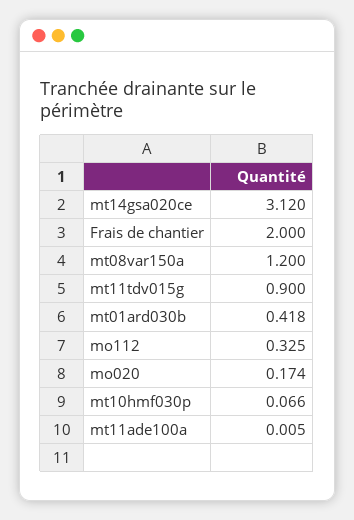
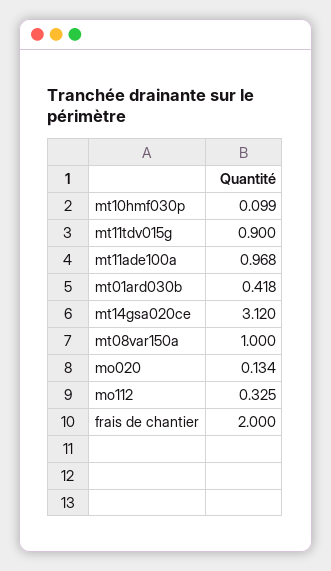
  {
    "mt14gsa020ce": 3.12,
    "Frais de chantier": 2,
-   "mt08var150a": 1.2,
+   "mt08var150a": 1,
    "mt11tdv015g": 0.9,
    "mt01ard030b": 0.418,
    "mo112": 0.325,
-   "mo020": 0.174,
+   "mo020": 0.134,
-   "mt10hmf030p": 0.066,
+   "mt10hmf030p": 0.099,
-   "mt11ade100a": 0.005
+   "mt11ade100a": 0.968
  }

